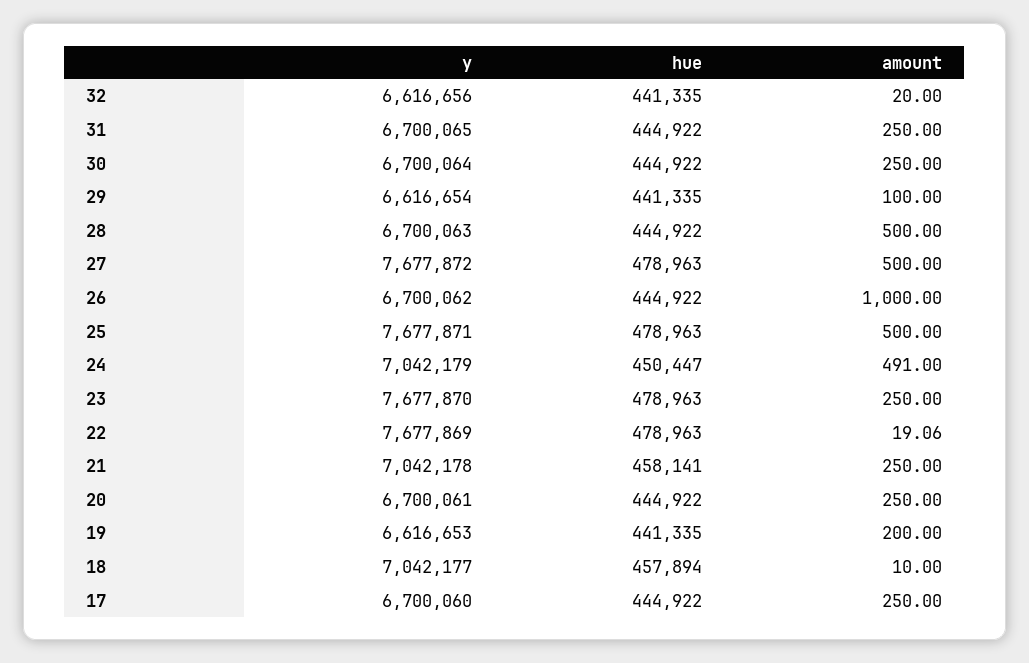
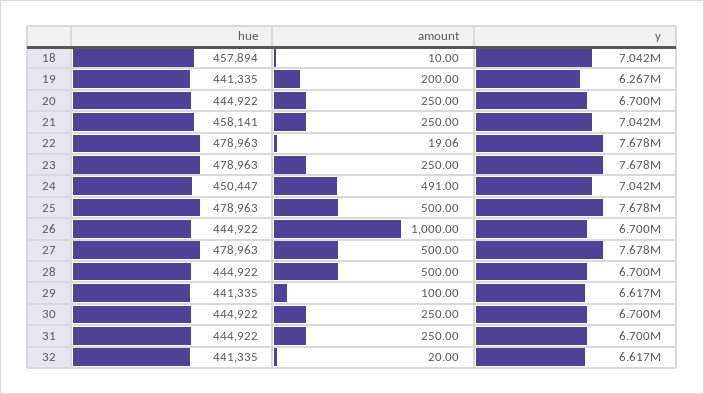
  {
    "y": {
      "32": 6616656,
      "31": 6700065,
      "30": 6700064,
      "29": 6616654,
      "28": 6700063,
      "27": 7677872,
      "26": 6700062,
      "25": 7677871,
      "24": 7042179,
      "23": 7677870,
      "22": 7677869,
      "21": 7042178,
      "20": 6700061,
-     "19": 6616653,
+     "19": 6267000,
-     "18": 7042177,
+     "18": 7042177
-     "17": 6700060
    },
    "hue": {
      "32": 441335,
      "31": 444922,
      "30": 444922,
      "29": 441335,
      "28": 444922,
      "27": 478963,
      "26": 444922,
      "25": 478963,
      "24": 450447,
      "23": 478963,
      "22": 478963,
      "21": 458141,
      "20": 444922,
      "19": 441335,
-     "18": 457894,
+     "18": 457894
-     "17": 444922
    },
    "amount": {
      "32": 20,
      "31": 250,
      "30": 250,
      "29": 100,
      "28": 500,
      "27": 500,
      "26": 1000,
      "25": 500,
      "24": 491,
      "23": 250,
      "22": 19.06,
      "21": 250,
      "20": 250,
      "19": 200,
-     "18": 10,
+     "18": 10
-     "17": 250
    }
  }

